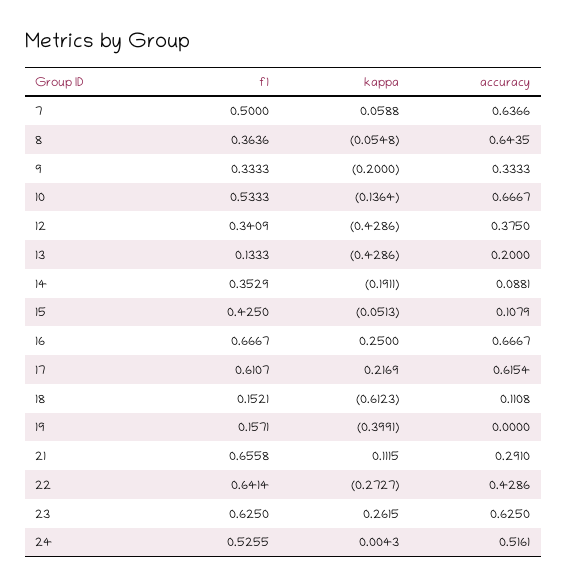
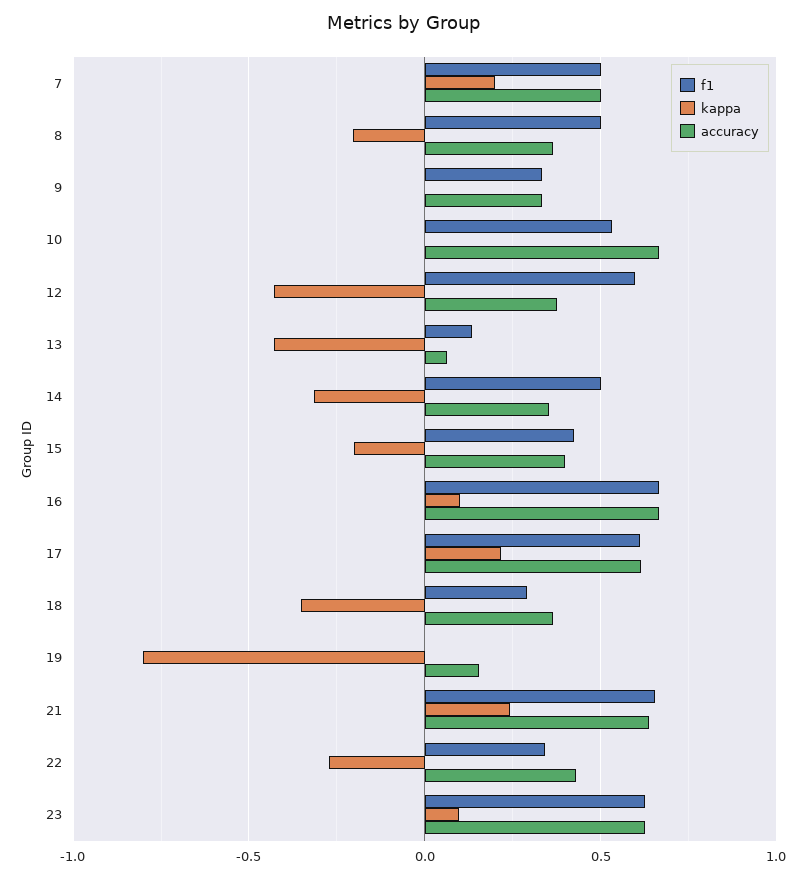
  {
    "f1": {
      "7": 0.5,
-     "8": 0.3636,
+     "8": 0.5,
      "9": 0.3333,
      "10": 0.5333,
-     "12": 0.3409,
+     "12": 0.6,
      "13": 0.1333,
-     "14": 0.3529,
+     "14": 0.5,
      "15": 0.425,
      "16": 0.6667,
      "17": 0.6107,
-     "18": 0.1521,
+     "18": 0.3,
-     "19": 0.1571,
+     "19": 0,
      "21": 0.6558,
-     "22": 0.6414,
+     "22": 0.35,
-     "23": 0.625,
+     "23": 0.625
-     "24": 0.5255
    },
    "kappa": {
-     "7": 0.0588,
+     "7": 0.2,
-     "8": -0.0548,
+     "8": -0.2,
-     "9": -0.2,
+     "9": 0,
-     "10": -0.1364,
+     "10": 0,
      "12": -0.4286,
      "13": -0.4286,
-     "14": -0.1911,
+     "14": -0.3,
-     "15": -0.0513,
+     "15": -0.2,
-     "16": 0.25,
+     "16": 0.1,
      "17": 0.2169,
-     "18": -0.6123,
+     "18": -0.35,
-     "19": -0.3991,
+     "19": -0.8,
-     "21": 0.1115,
+     "21": 0.25,
      "22": -0.2727,
-     "23": 0.2615,
+     "23": 0.1
-     "24": 0.0043
    },
    "accuracy": {
-     "7": 0.6366,
+     "7": 0.5,
-     "8": 0.6435,
+     "8": 0.35,
      "9": 0.3333,
      "10": 0.6667,
      "12": 0.375,
-     "13": 0.2,
+     "13": 0.05,
-     "14": 0.0881,
+     "14": 0.35,
-     "15": 0.1079,
+     "15": 0.4,
      "16": 0.6667,
      "17": 0.6154,
-     "18": 0.1108,
+     "18": 0.35,
-     "19": 0,
+     "19": 0.15,
-     "21": 0.291,
+     "21": 0.65,
      "22": 0.4286,
-     "23": 0.625,
+     "23": 0.625
-     "24": 0.5161
    }
  }

